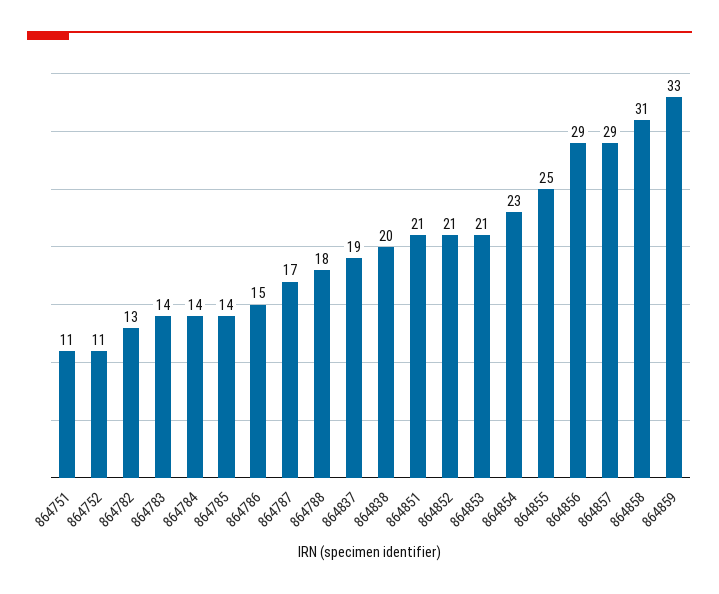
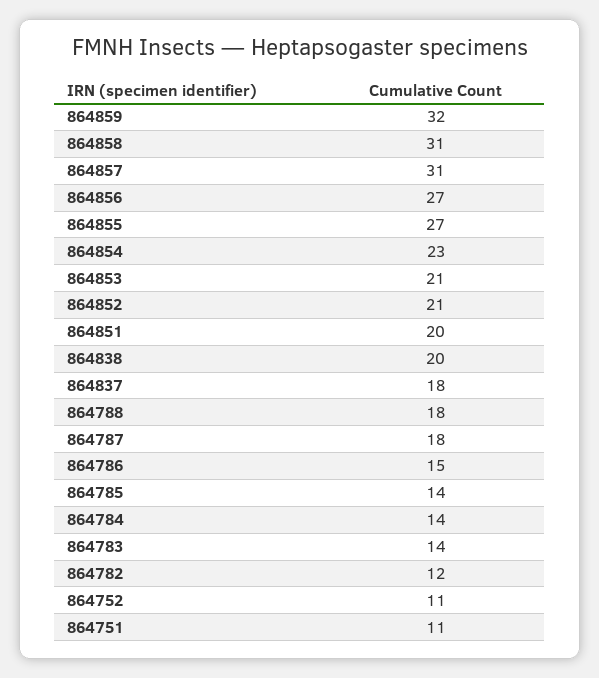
  {
    "864751": 11,
    "864752": 11,
-   "864782": 13,
+   "864782": 12,
    "864783": 14,
    "864784": 14,
    "864785": 14,
    "864786": 15,
-   "864787": 17,
+   "864787": 18,
    "864788": 18,
-   "864837": 19,
+   "864837": 18,
    "864838": 20,
-   "864851": 21,
+   "864851": 20,
    "864852": 21,
    "864853": 21,
    "864854": 23,
-   "864855": 25,
+   "864855": 27,
-   "864856": 29,
+   "864856": 27,
-   "864857": 29,
+   "864857": 31,
    "864858": 31,
-   "864859": 33
+   "864859": 32
  }

